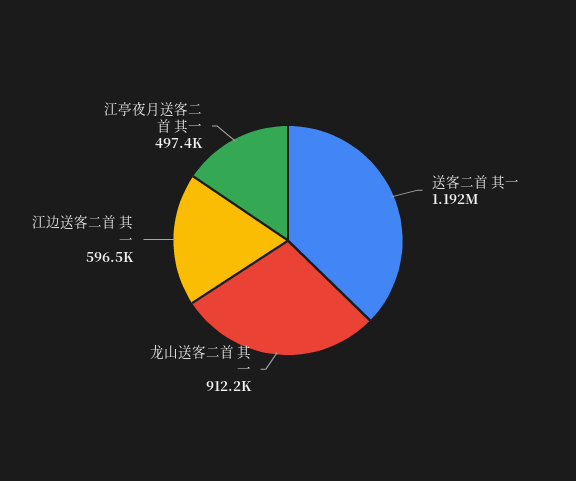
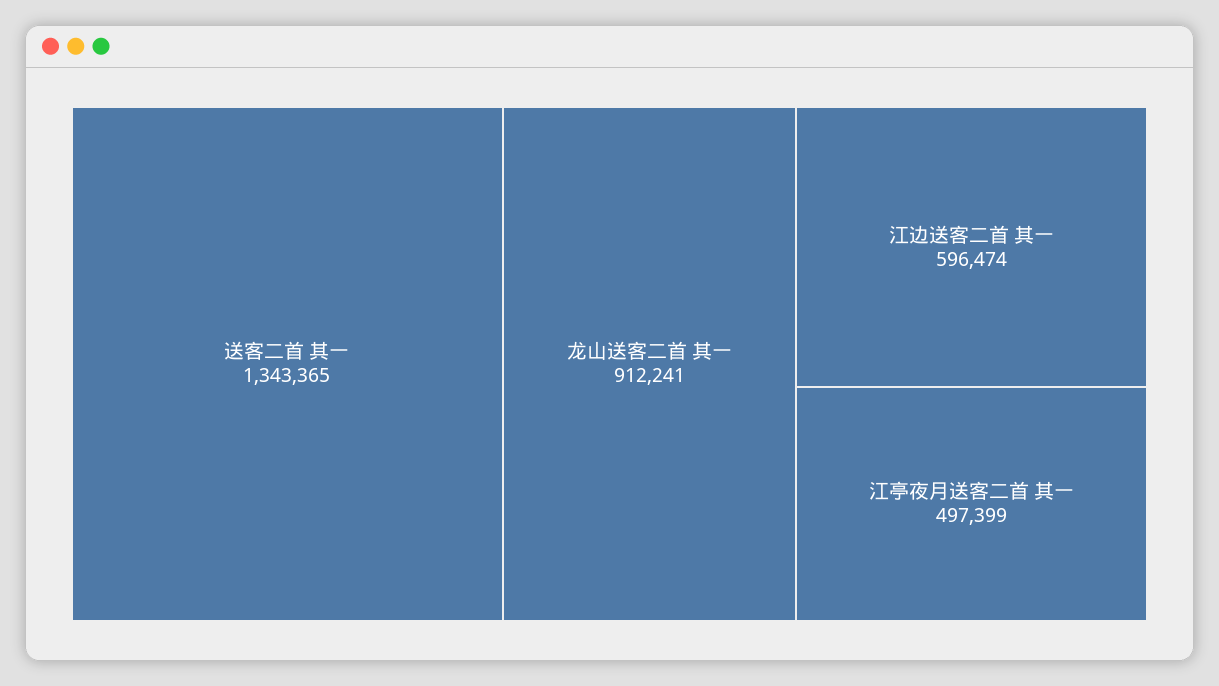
  {
-   "送客二首 其一": 1192000,
+   "送客二首 其一": 1343365,
    "龙山送客二首 其一": 912241,
    "江边送客二首 其一": 596474,
    "江亭夜月送客二首 其一": 497399
  }

